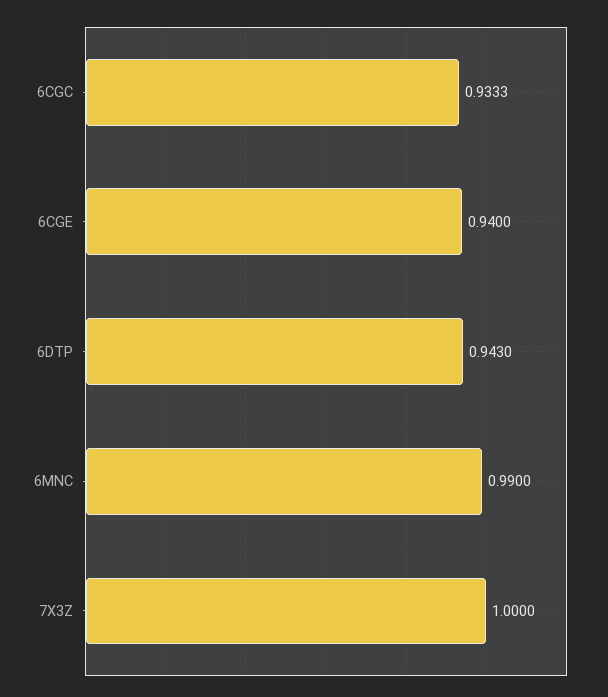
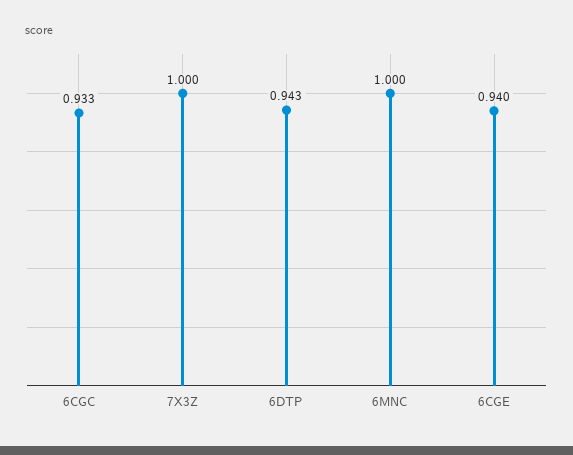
  {
    "6CGC": 0.9333,
    "6CGE": 0.94,
    "6DTP": 0.943,
-   "6MNC": 0.99,
+   "6MNC": 1,
    "7X3Z": 1
  }

